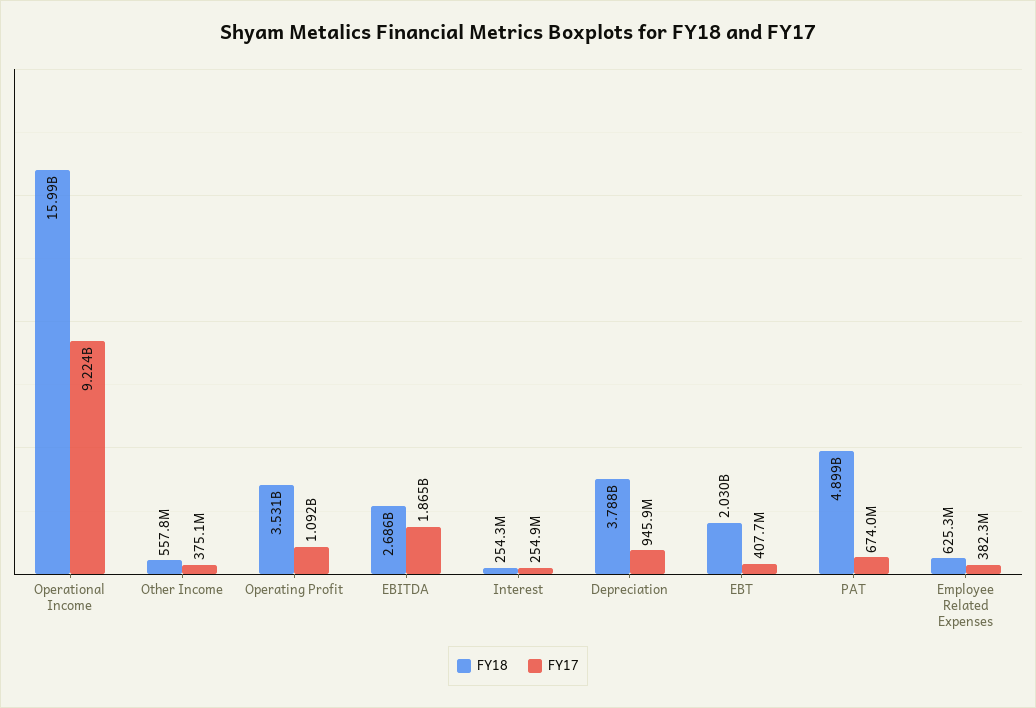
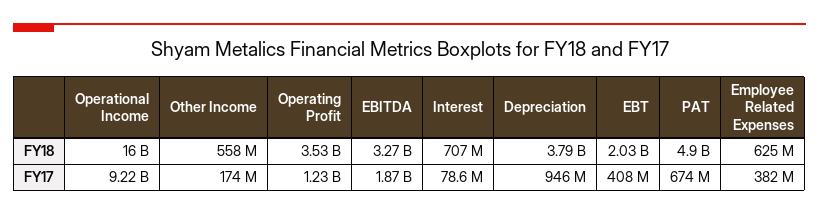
  {
    "FY18": {
      "Operational Income": 15990000000,
      "Other Income": 557800000,
      "Operating Profit": 3531000000,
-     "EBITDA": 2686000000,
+     "EBITDA": 3270000000,
-     "Interest": 254300000,
+     "Interest": 707000000,
      "Depreciation": 3788000000,
      "EBT": 2030000000,
      "PAT": 4899000000,
      "Employee Related Expenses": 625300000
    },
    "FY17": {
      "Operational Income": 9224000000,
-     "Other Income": 375100000,
+     "Other Income": 174000000,
-     "Operating Profit": 1092000000,
+     "Operating Profit": 1230000000,
      "EBITDA": 1865000000,
-     "Interest": 254900000,
+     "Interest": 78600000,
      "Depreciation": 945900000,
      "EBT": 407700000,
      "PAT": 674000000,
      "Employee Related Expenses": 382300000
    }
  }

